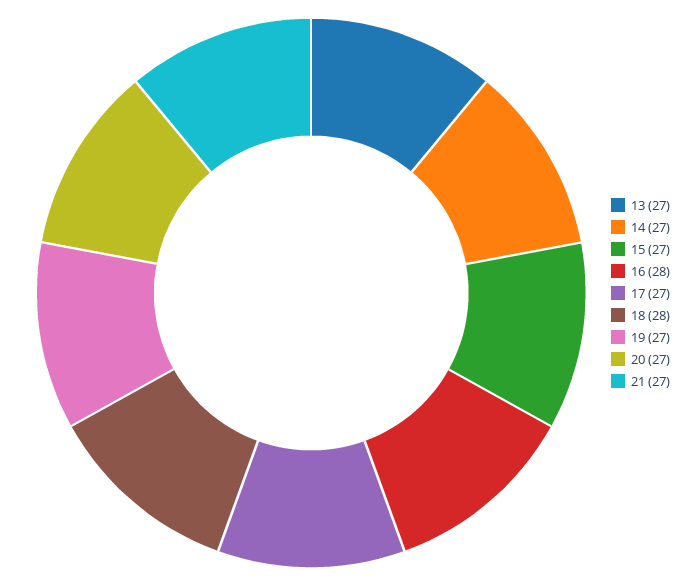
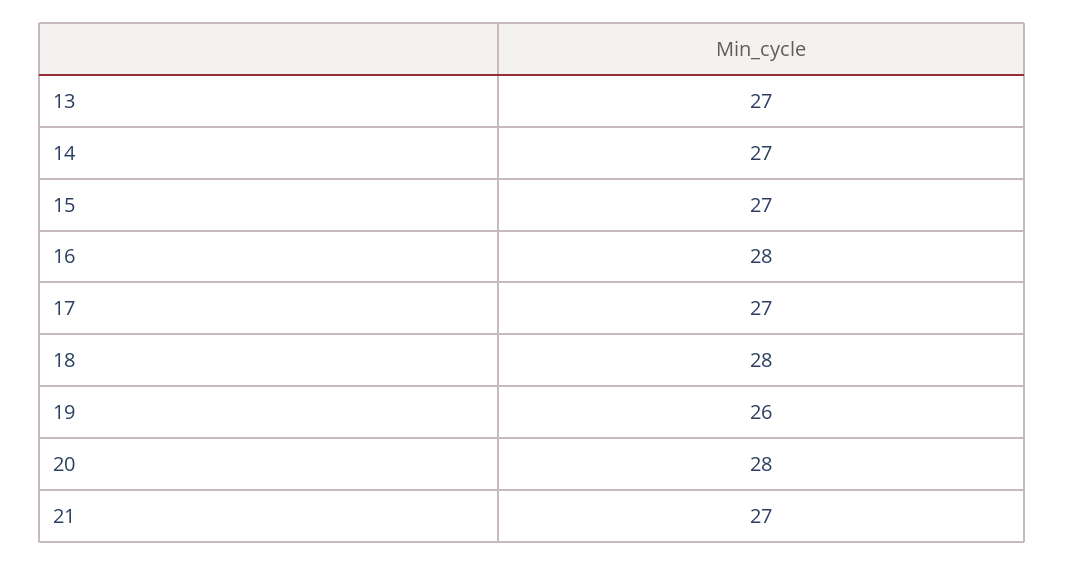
  {
    "13": 27,
    "14": 27,
    "15": 27,
    "16": 28,
    "17": 27,
    "18": 28,
-   "19": 27,
+   "19": 26,
-   "20": 27,
+   "20": 28,
    "21": 27
  }

